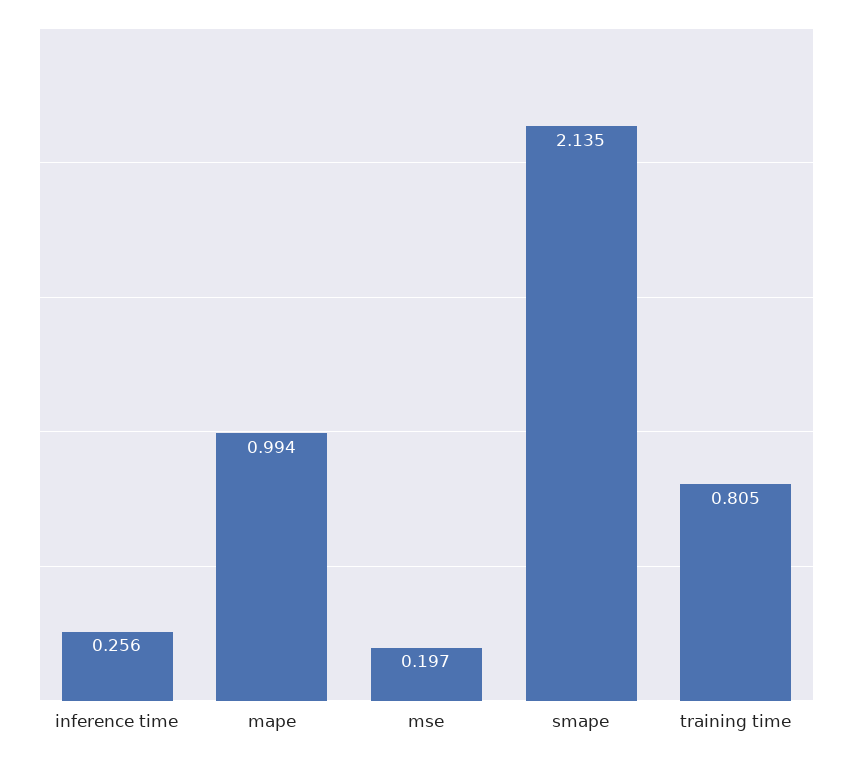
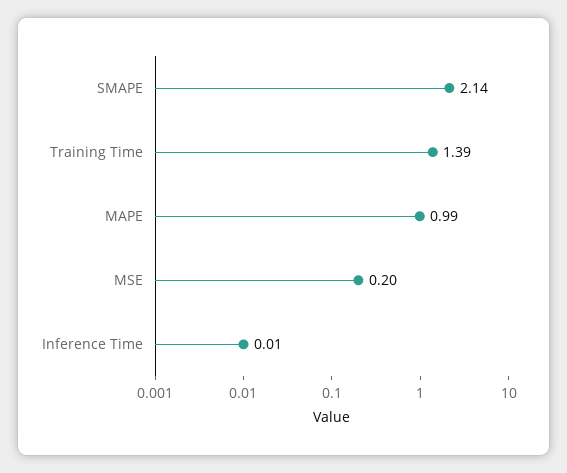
  {
-   "inference time": 0.256,
+   "inference time": 0.01,
    "mape": 0.994,
    "mse": 0.197,
    "smape": 2.135,
-   "training time": 0.805
+   "training time": 1.39
  }

